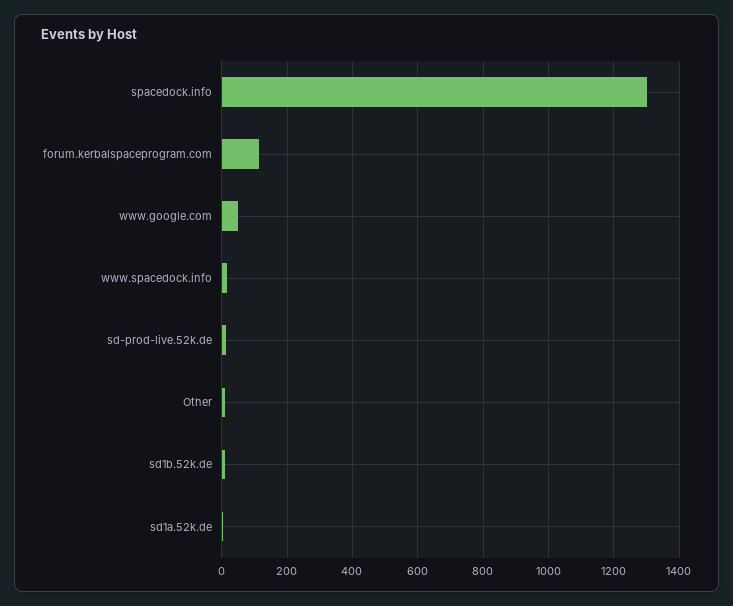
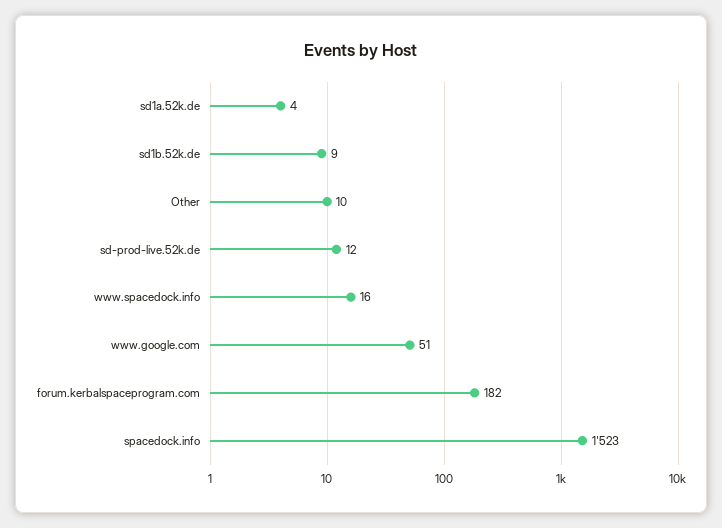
  {
-   "spacedock.info": 1300,
+   "spacedock.info": 1523,
-   "forum.kerbalspaceprogram.com": 120,
+   "forum.kerbalspaceprogram.com": 182,
    "www.google.com": 51,
    "www.spacedock.info": 16,
    "sd-prod-live.52k.de": 12,
    "Other": 10,
    "sd1b.52k.de": 9,
    "sd1a.52k.de": 4
  }

